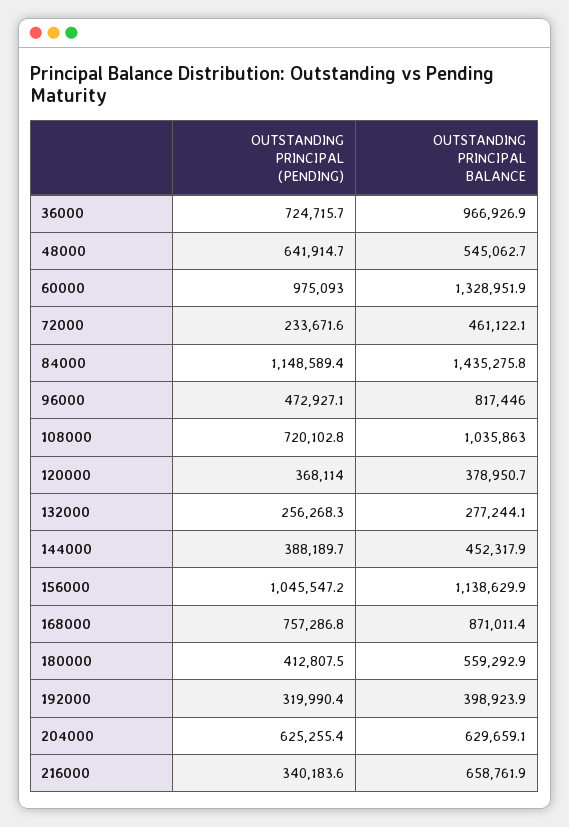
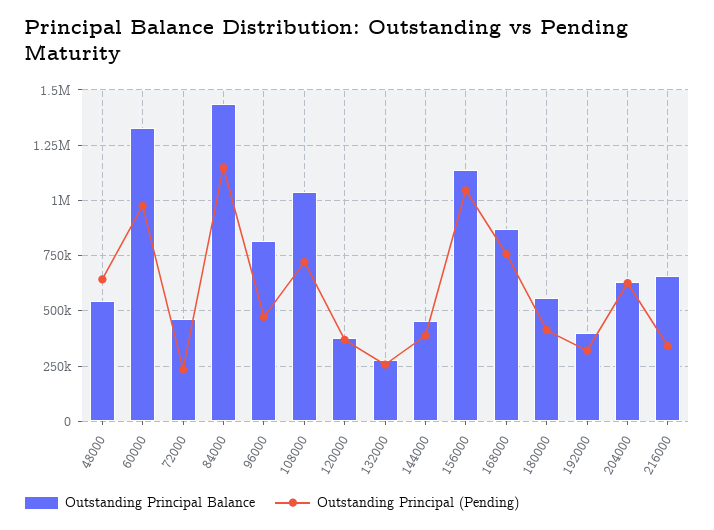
  {
    "OUTSTANDING PRINCIPAL (PENDING)": {
-     "36000": 724715.7,
      "48000": 641914.7,
      "60000": 975093,
      "72000": 233671.6,
      "84000": 1148589.4,
      "96000": 472927.1,
      "108000": 720102.8,
      "120000": 368114,
      "132000": 256268.3,
      "144000": 388189.7,
      "156000": 1045547.2,
      "168000": 757286.8,
      "180000": 412807.5,
      "192000": 319990.4,
      "204000": 625255.4,
      "216000": 340183.6
    },
    "OUTSTANDING PRINCIPAL BALANCE": {
-     "36000": 966926.9,
      "48000": 545062.7,
      "60000": 1328951.9,
      "72000": 461122.1,
      "84000": 1435275.8,
      "96000": 817446,
      "108000": 1035863,
      "120000": 378950.7,
      "132000": 277244.1,
      "144000": 452317.9,
      "156000": 1138629.9,
      "168000": 871011.4,
      "180000": 559292.9,
      "192000": 398923.9,
      "204000": 629659.1,
      "216000": 658761.9
    }
  }

